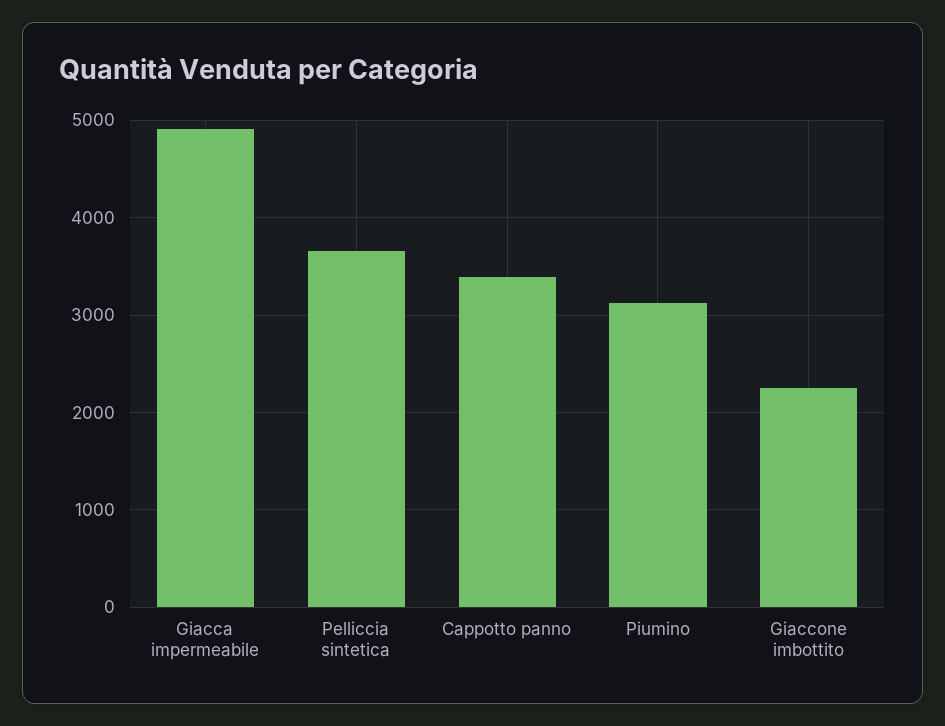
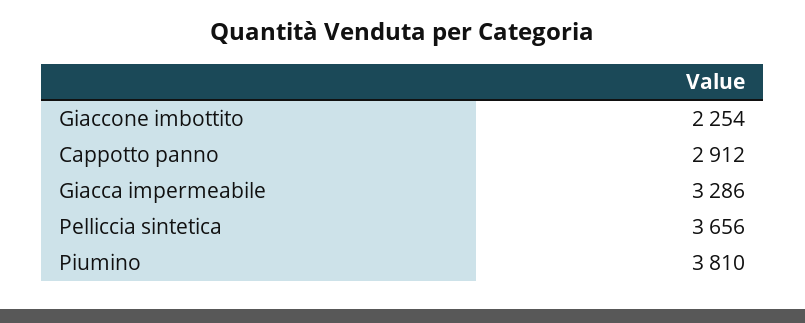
  {
-   "Giacca impermeabile": 4900,
+   "Giacca impermeabile": 3286,
    "Pelliccia sintetica": 3656,
-   "Cappotto panno": 3400,
+   "Cappotto panno": 2912,
-   "Piumino": 3100,
+   "Piumino": 3810,
    "Giaccone imbottito": 2254
  }

